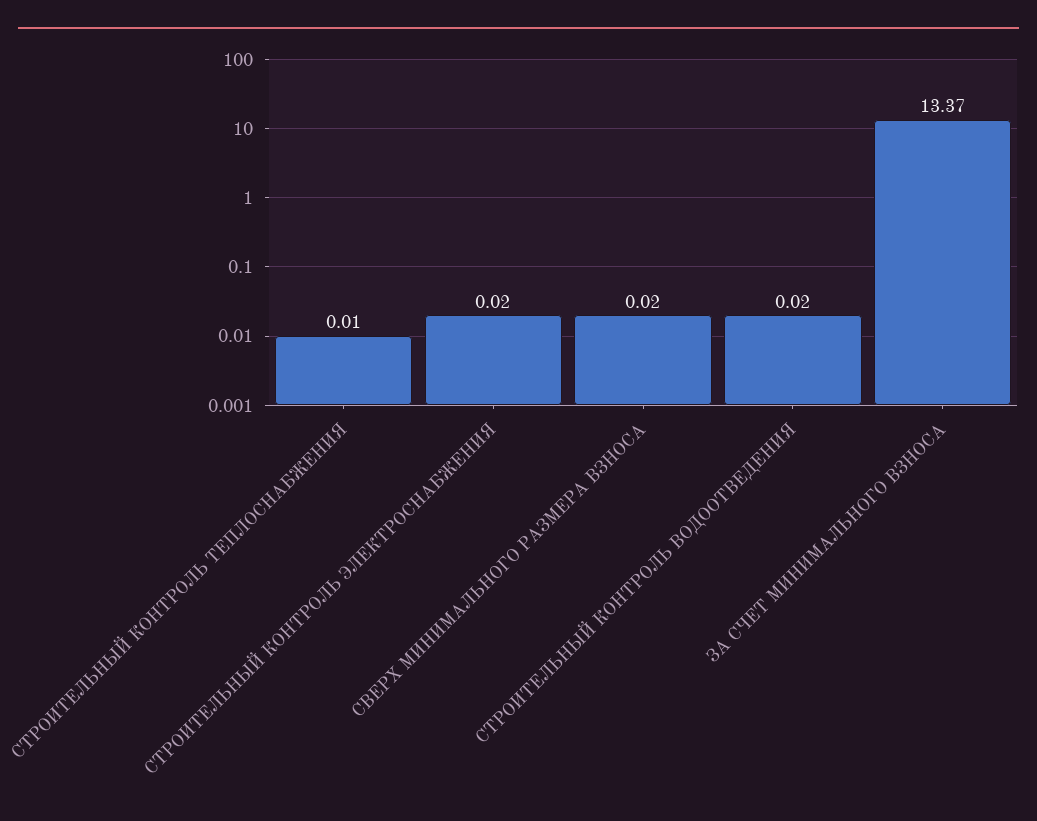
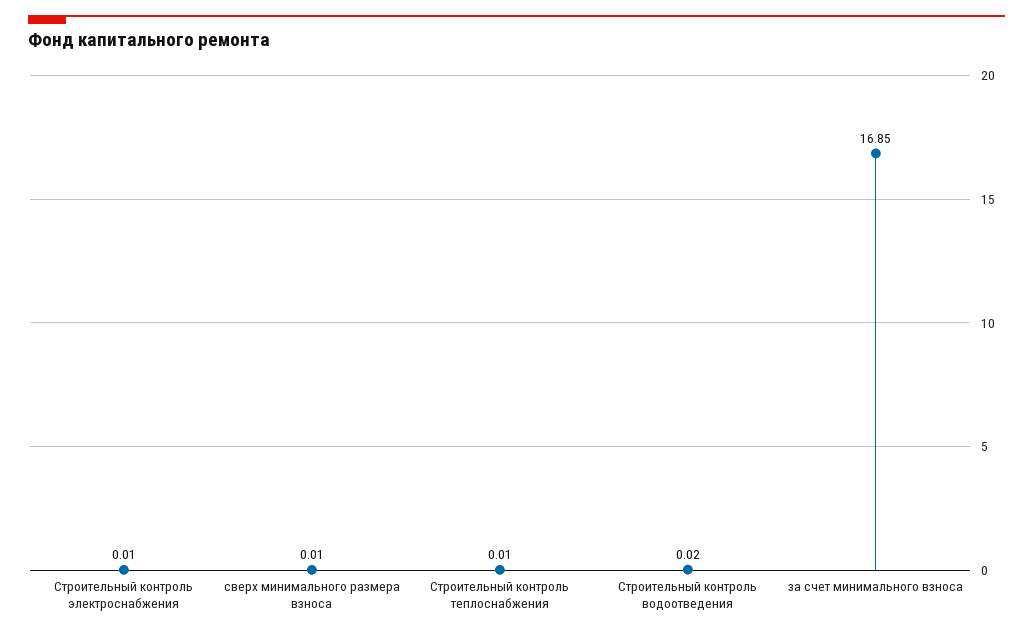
  {
    "СТРОИТЕЛЬНЫЙ КОНТРОЛЬ ТЕПЛОСНАБЖЕНИЯ": 0.01,
-   "СТРОИТЕЛЬНЫЙ КОНТРОЛЬ ЭЛЕКТРОСНАБЖЕНИЯ": 0.02,
+   "СТРОИТЕЛЬНЫЙ КОНТРОЛЬ ЭЛЕКТРОСНАБЖЕНИЯ": 0.01,
-   "СВЕРХ МИНИМАЛЬНОГО РАЗМЕРА ВЗНОСА": 0.02,
+   "СВЕРХ МИНИМАЛЬНОГО РАЗМЕРА ВЗНОСА": 0.01,
    "СТРОИТЕЛЬНЫЙ КОНТРОЛЬ ВОДООТВЕДЕНИЯ": 0.02,
-   "ЗА СЧЕТ МИНИМАЛЬНОГО ВЗНОСА": 13.37
+   "ЗА СЧЕТ МИНИМАЛЬНОГО ВЗНОСА": 16.85
  }

